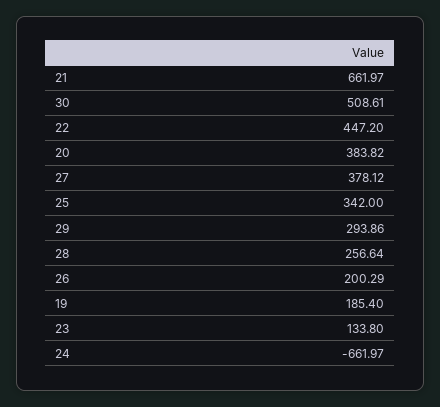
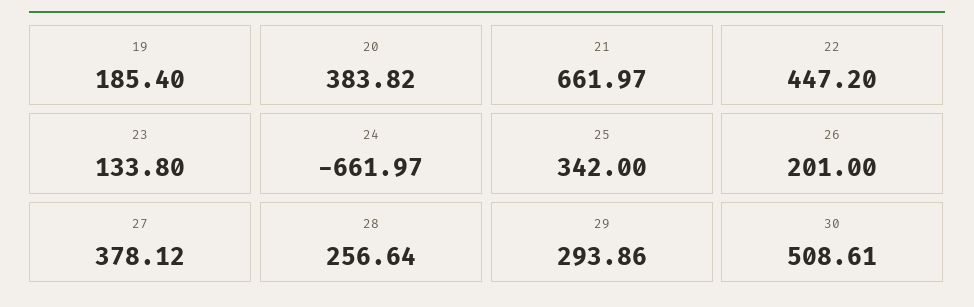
  {
    "21": 661.97,
    "30": 508.61,
    "22": 447.2,
    "20": 383.82,
    "27": 378.12,
    "25": 342,
    "29": 293.86,
    "28": 256.64,
-   "26": 200.29,
+   "26": 201,
    "19": 185.4,
    "23": 133.8,
    "24": -661.97
  }

